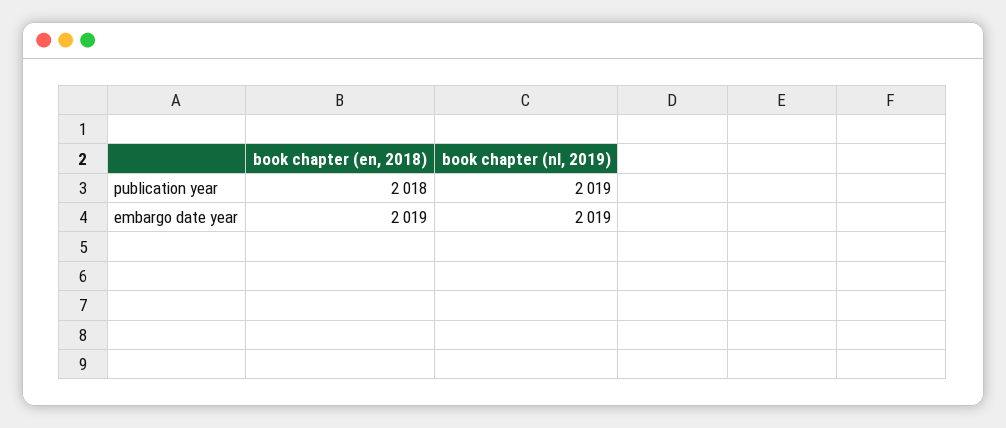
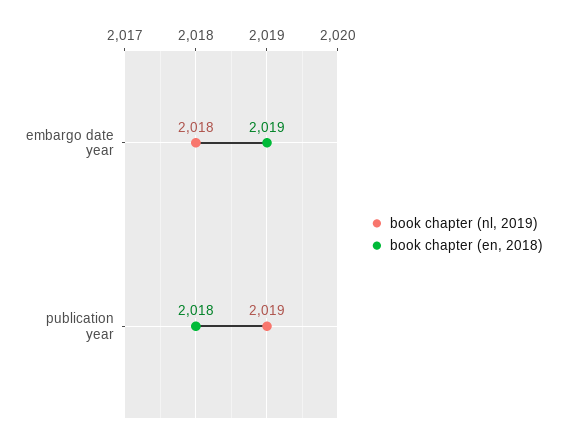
  {
    "book chapter (en, 2018)": {
      "publication year": 2018,
      "embargo date year": 2019
    },
    "book chapter (nl, 2019)": {
      "publication year": 2019,
-     "embargo date year": 2019
+     "embargo date year": 2018
    }
  }

